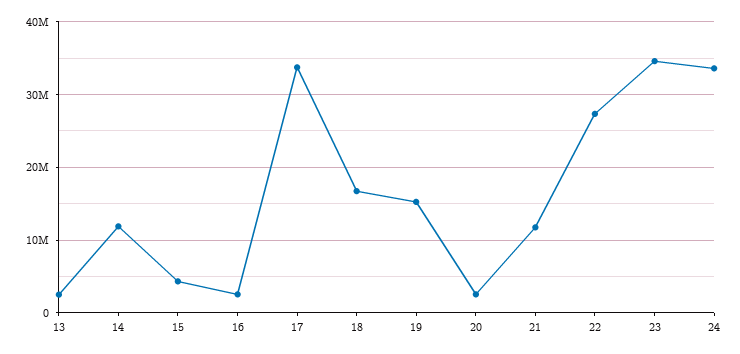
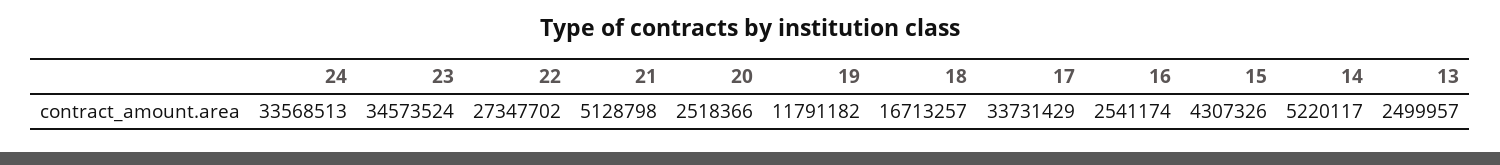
  {
    "13": 2499957,
-   "14": 12000000,
+   "14": 5220117,
    "15": 4307326,
    "16": 2541174,
    "17": 33731429,
    "18": 16713257,
-   "19": 15000000,
+   "19": 11791182,
    "20": 2518366,
-   "21": 12000000,
+   "21": 5128798,
    "22": 27347702,
    "23": 34573524,
    "24": 33568513
  }

